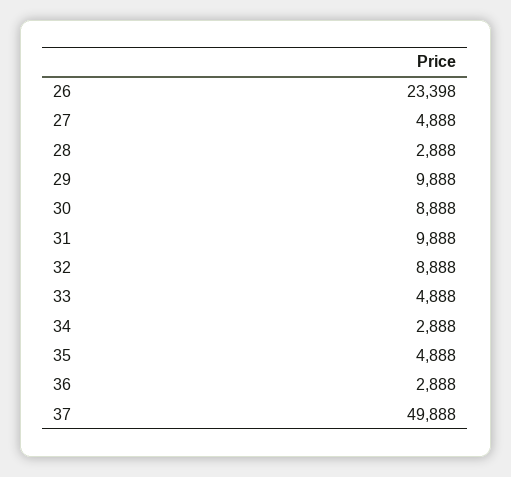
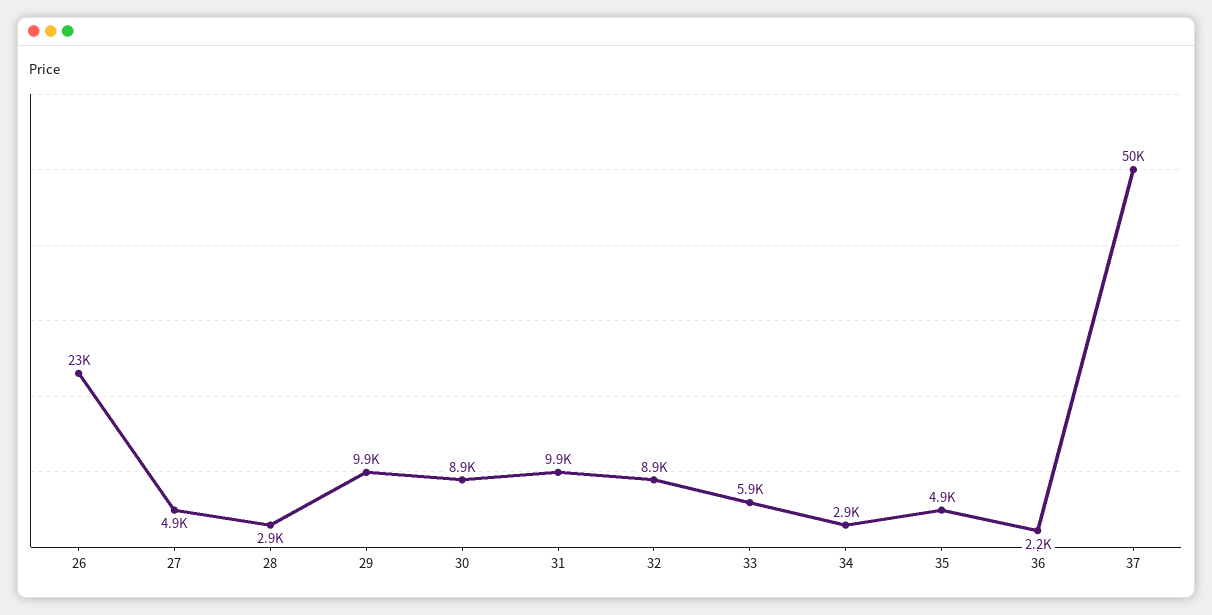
  {
    "26": 23398,
    "27": 4888,
    "28": 2888,
    "29": 9888,
    "30": 8888,
    "31": 9888,
    "32": 8888,
-   "33": 4888,
+   "33": 5900,
    "34": 2888,
    "35": 4888,
-   "36": 2888,
+   "36": 2200,
    "37": 49888
  }

